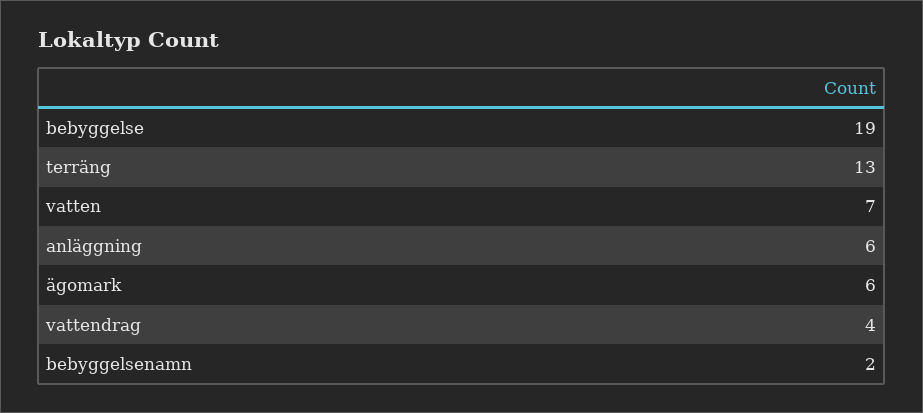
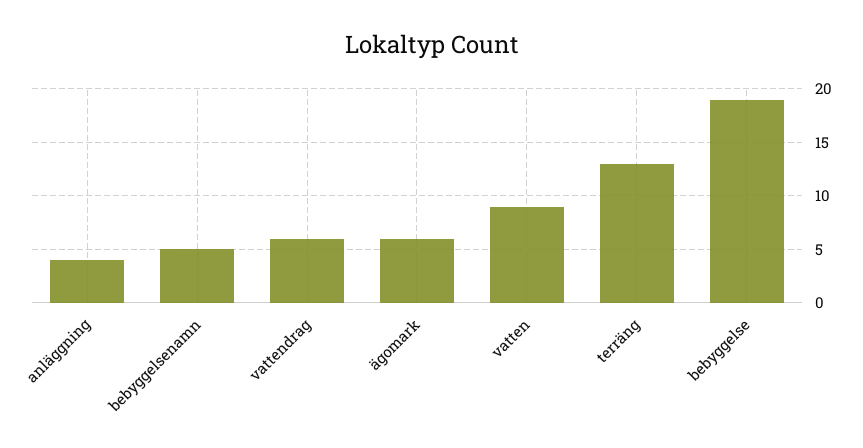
  {
    "bebyggelse": 19,
    "terräng": 13,
-   "vatten": 7,
+   "vatten": 9,
-   "anläggning": 6,
+   "anläggning": 4,
    "ägomark": 6,
-   "vattendrag": 4,
+   "vattendrag": 6,
-   "bebyggelsenamn": 2
+   "bebyggelsenamn": 5
  }

